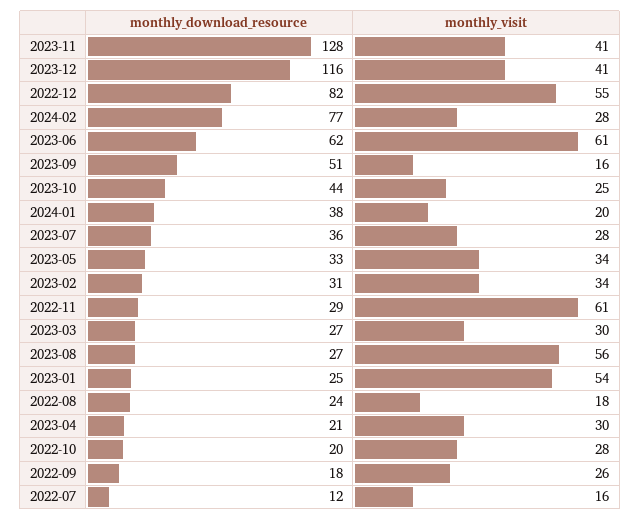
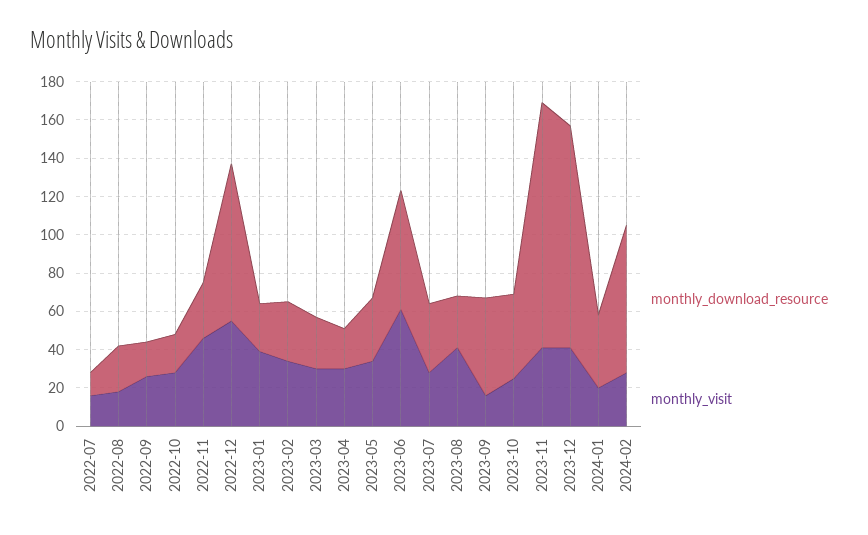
  {
    "monthly_download_resource": {
      "2023-11": 128,
      "2023-12": 116,
      "2022-12": 82,
      "2024-02": 77,
      "2023-06": 62,
      "2023-09": 51,
      "2023-10": 44,
      "2024-01": 38,
      "2023-07": 36,
      "2023-05": 33,
      "2023-02": 31,
      "2022-11": 29,
      "2023-03": 27,
      "2023-08": 27,
      "2023-01": 25,
      "2022-08": 24,
      "2023-04": 21,
      "2022-10": 20,
      "2022-09": 18,
      "2022-07": 12
    },
    "monthly_visit": {
      "2023-11": 41,
      "2023-12": 41,
      "2022-12": 55,
      "2024-02": 28,
      "2023-06": 61,
      "2023-09": 16,
      "2023-10": 25,
      "2024-01": 20,
      "2023-07": 28,
      "2023-05": 34,
      "2023-02": 34,
-     "2022-11": 61,
+     "2022-11": 45,
      "2023-03": 30,
-     "2023-08": 56,
+     "2023-08": 40,
-     "2023-01": 54,
+     "2023-01": 40,
      "2022-08": 18,
      "2023-04": 30,
      "2022-10": 28,
      "2022-09": 26,
      "2022-07": 16
    }
  }

